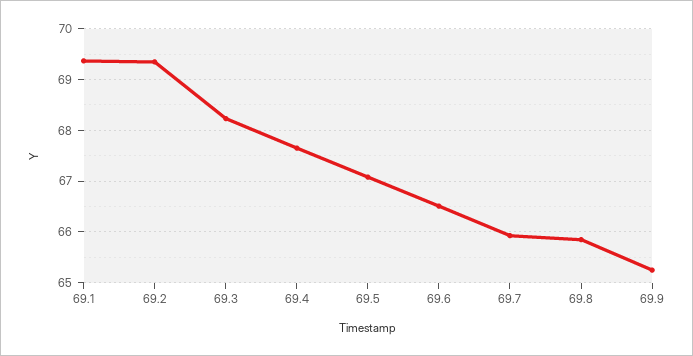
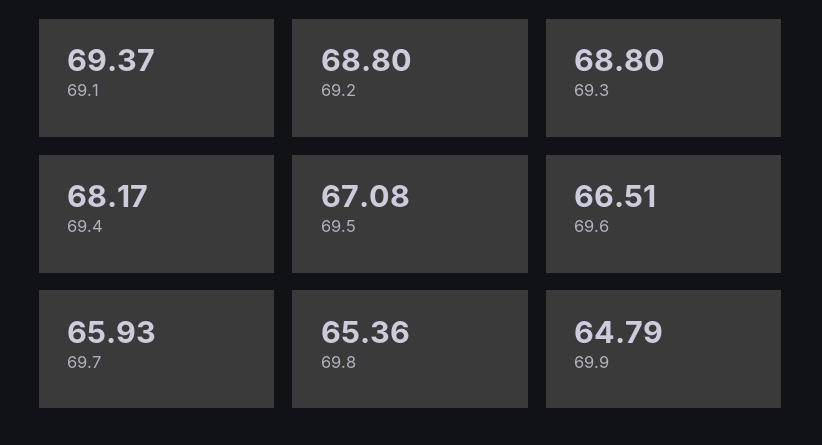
  {
    "69.1": 69.37,
-   "69.2": 69.4,
+   "69.2": 68.8,
-   "69.3": 68.2,
+   "69.3": 68.8,
-   "69.4": 67.6,
+   "69.4": 68.17,
    "69.5": 67.08,
    "69.6": 66.51,
    "69.7": 65.93,
-   "69.8": 65.8,
+   "69.8": 65.36,
-   "69.9": 65.2
+   "69.9": 64.79
  }

